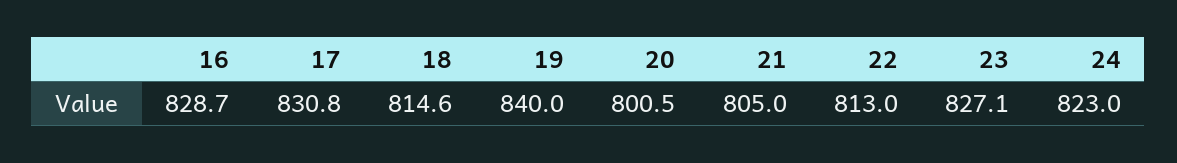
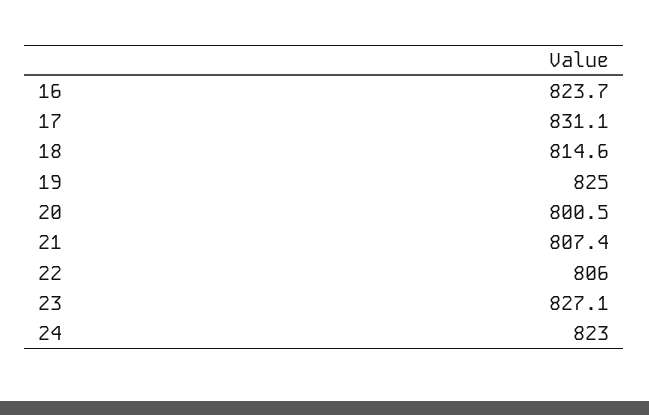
  {
-   "16": 828.7,
+   "16": 823.7,
-   "17": 830.8,
+   "17": 831.1,
    "18": 814.6,
-   "19": 840,
+   "19": 825,
    "20": 800.5,
-   "21": 805,
+   "21": 807.4,
-   "22": 813,
+   "22": 806,
    "23": 827.1,
    "24": 823
  }

